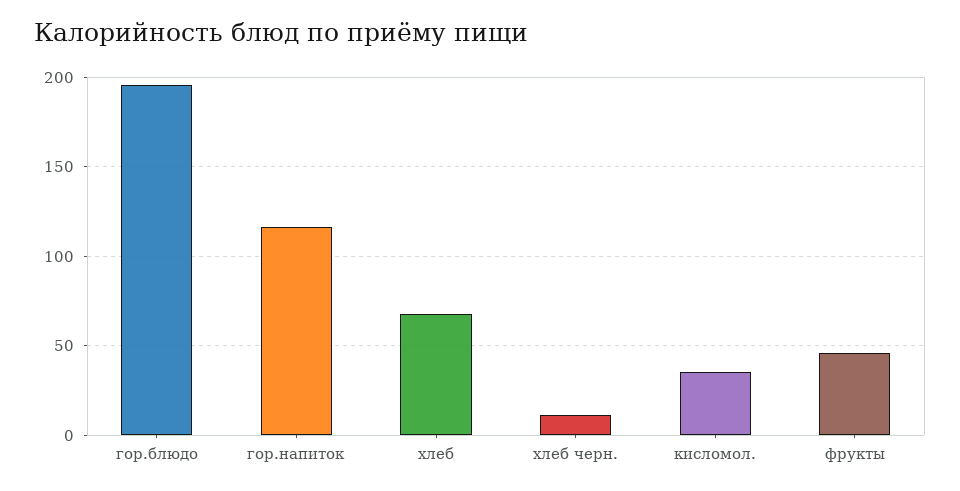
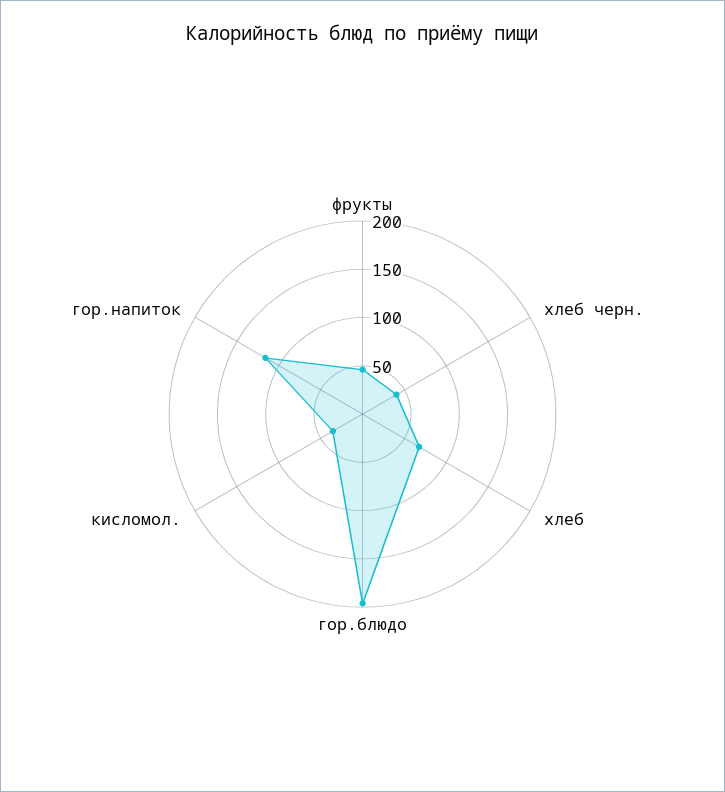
  {
    "гор.блюдо": 195,
    "гор.напиток": 115,
    "хлеб": 70,
-   "хлеб черн.": 10,
+   "хлеб черн.": 40,
    "кисломол.": 35,
    "фрукты": 45
  }

